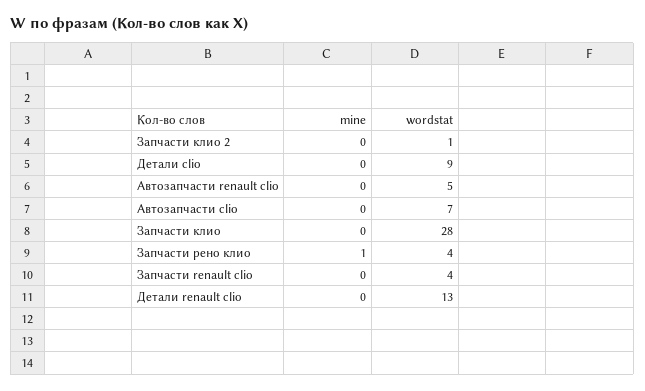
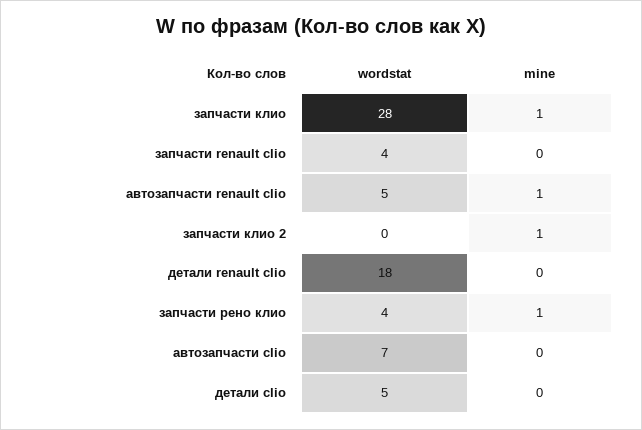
  {
    "mine": {
-     "Запчасти клио 2": 0,
+     "Запчасти клио 2": 1,
      "Детали clio": 0,
-     "Автозапчасти renault clio": 0,
+     "Автозапчасти renault clio": 1,
      "Автозапчасти clio": 0,
-     "Запчасти клио": 0,
+     "Запчасти клио": 1,
      "Запчасти рено клио": 1,
      "Запчасти renault clio": 0,
      "Детали renault clio": 0
    },
    "wordstat": {
-     "Запчасти клио 2": 1,
+     "Запчасти клио 2": 0,
-     "Детали clio": 9,
+     "Детали clio": 5,
      "Автозапчасти renault clio": 5,
      "Автозапчасти clio": 7,
      "Запчасти клио": 28,
      "Запчасти рено клио": 4,
      "Запчасти renault clio": 4,
-     "Детали renault clio": 13
+     "Детали renault clio": 18
    }
  }

